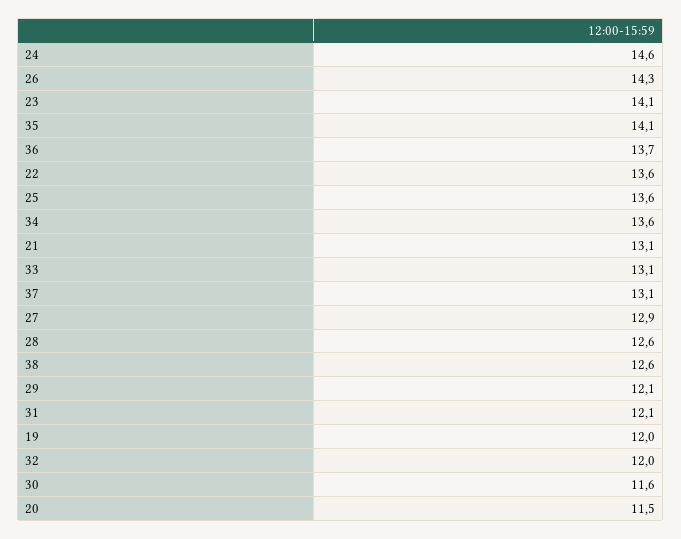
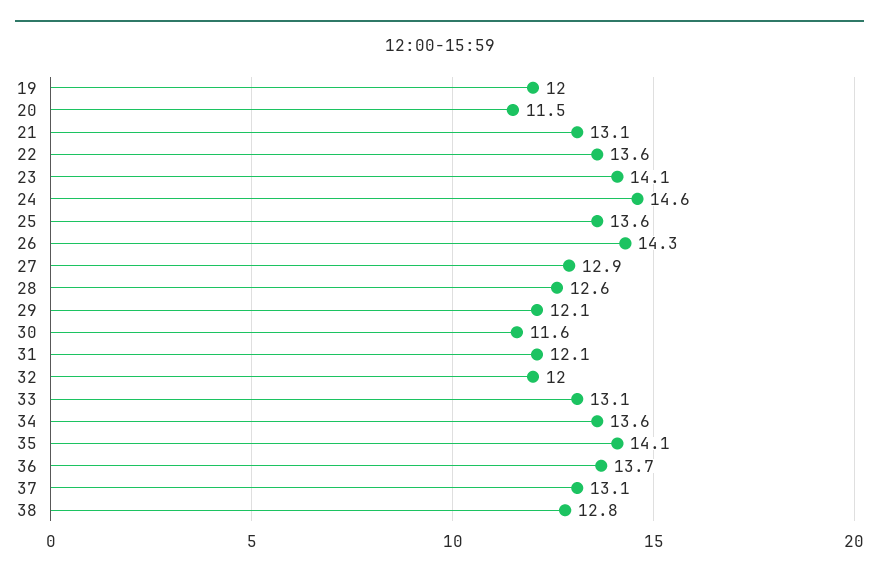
  {
    "24": 14.6,
    "26": 14.3,
    "23": 14.1,
    "35": 14.1,
    "36": 13.7,
    "22": 13.6,
    "25": 13.6,
    "34": 13.6,
    "21": 13.1,
    "33": 13.1,
    "37": 13.1,
    "27": 12.9,
    "28": 12.6,
-   "38": 12.6,
+   "38": 12.8,
    "29": 12.1,
    "31": 12.1,
    "19": 12,
    "32": 12,
    "30": 11.6,
    "20": 11.5
  }

